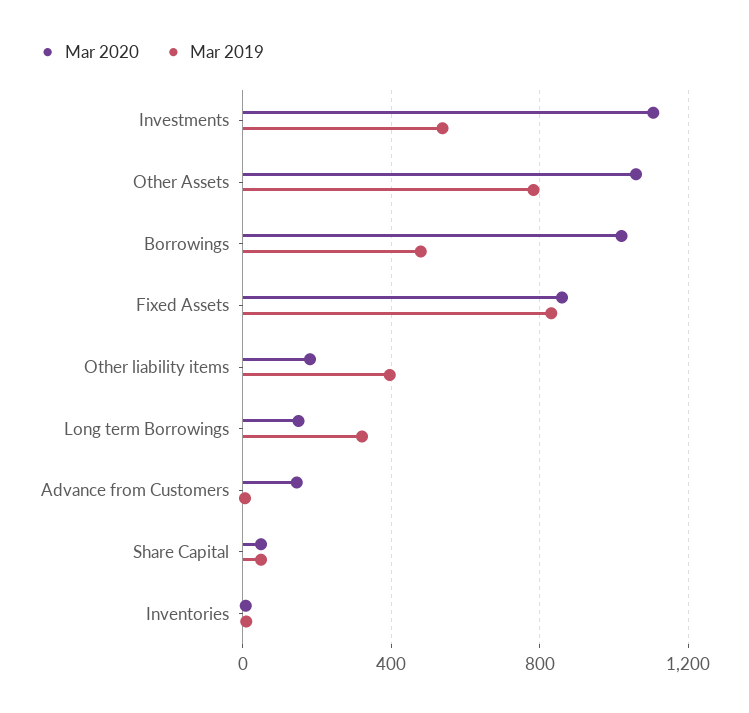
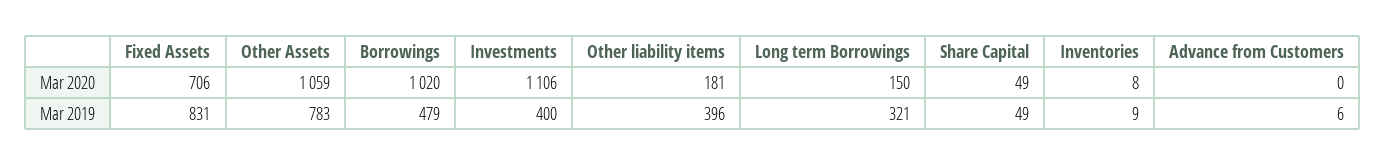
  {
    "Mar 2020": {
      "Investments": 1106,
      "Other Assets": 1059,
      "Borrowings": 1020,
-     "Fixed Assets": 850,
+     "Fixed Assets": 706,
      "Other liability items": 181,
      "Long term Borrowings": 150,
-     "Advance from Customers": 150,
+     "Advance from Customers": 0,
      "Share Capital": 49,
      "Inventories": 8
    },
    "Mar 2019": {
-     "Investments": 550,
+     "Investments": 400,
      "Other Assets": 783,
      "Borrowings": 479,
      "Fixed Assets": 831,
      "Other liability items": 396,
      "Long term Borrowings": 321,
      "Advance from Customers": 6,
      "Share Capital": 49,
      "Inventories": 9
    }
  }

